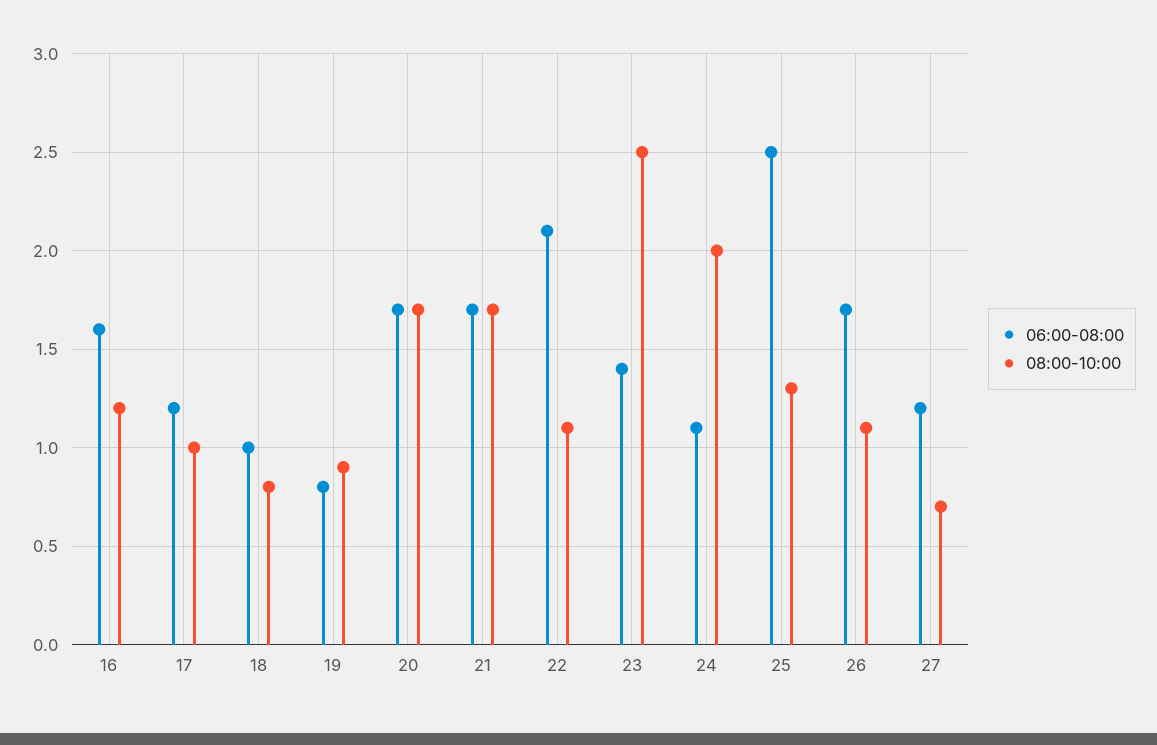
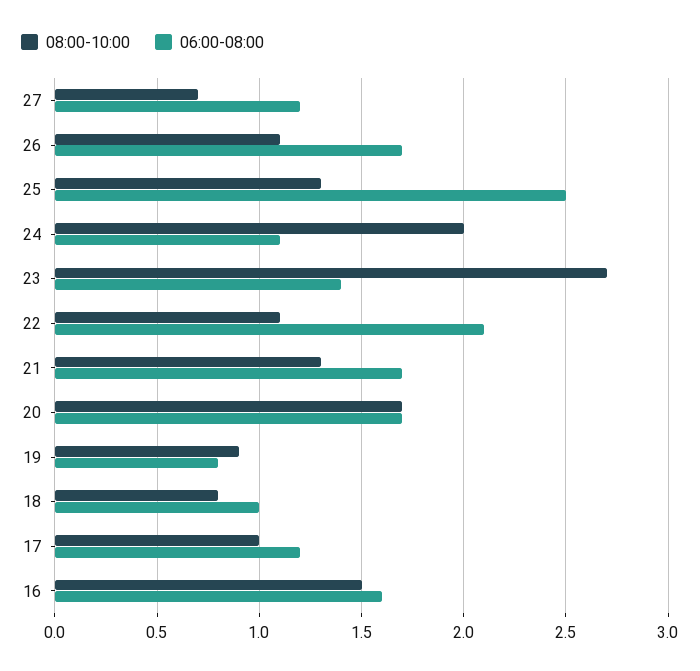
  {
    "06:00-08:00": {
      "16": 1.6,
      "17": 1.2,
      "18": 1,
      "19": 0.8,
      "20": 1.7,
      "21": 1.7,
      "22": 2.1,
      "23": 1.4,
      "24": 1.1,
      "25": 2.5,
      "26": 1.7,
      "27": 1.2
    },
    "08:00-10:00": {
-     "16": 1.2,
+     "16": 1.5,
      "17": 1,
      "18": 0.8,
      "19": 0.9,
      "20": 1.7,
-     "21": 1.7,
+     "21": 1.3,
      "22": 1.1,
-     "23": 2.5,
+     "23": 2.7,
      "24": 2,
      "25": 1.3,
      "26": 1.1,
      "27": 0.7
    }
  }

